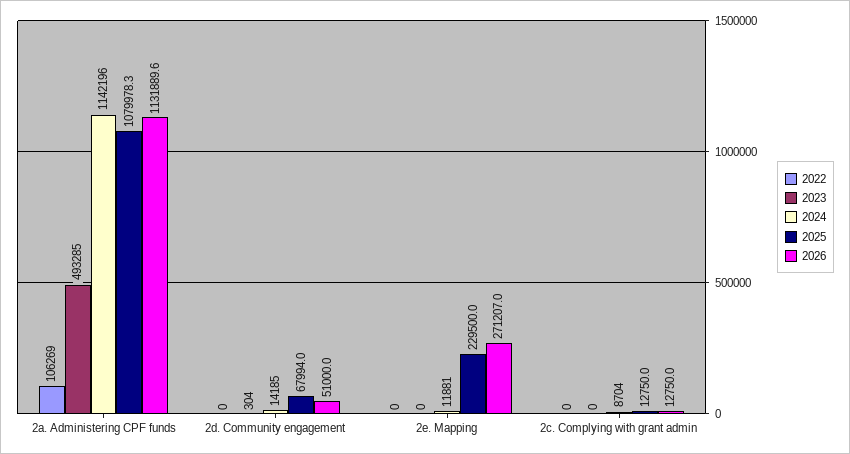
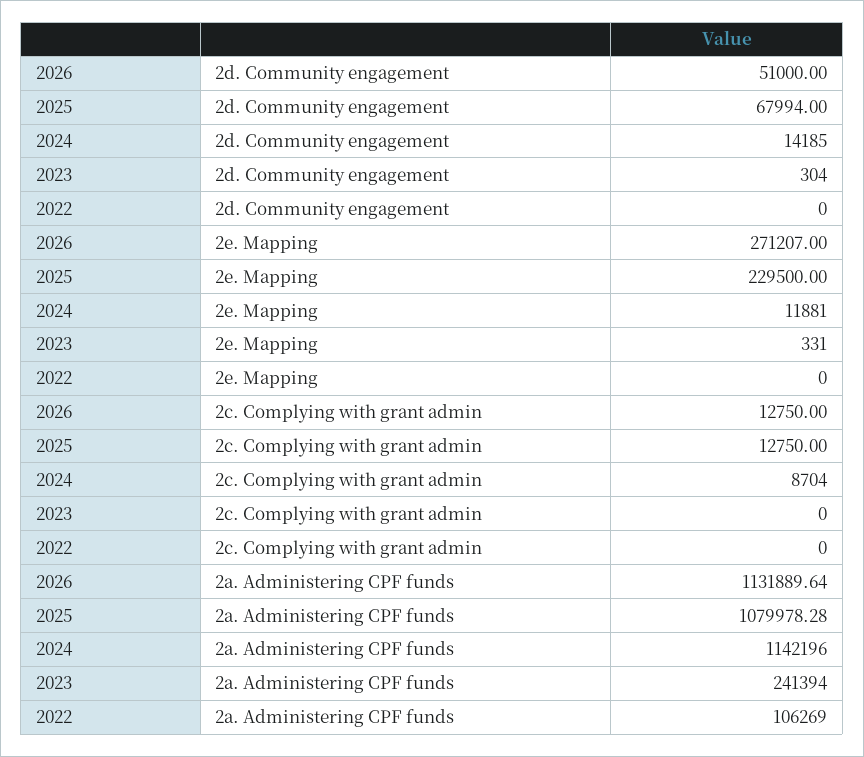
  {
    "2022": {
      "2a. Administering CPF funds": 106269,
      "2d. Community engagement": 0,
      "2e. Mapping": 0,
      "2c. Complying with grant admin": 0
    },
    "2023": {
-     "2a. Administering CPF funds": 493285,
+     "2a. Administering CPF funds": 241394,
      "2d. Community engagement": 304,
-     "2e. Mapping": 0,
+     "2e. Mapping": 331,
      "2c. Complying with grant admin": 0
    },
    "2024": {
      "2a. Administering CPF funds": 1142196,
      "2d. Community engagement": 14185,
      "2e. Mapping": 11881,
      "2c. Complying with grant admin": 8704
    },
    "2025": {
      "2a. Administering CPF funds": 1079978.28,
      "2d. Community engagement": 67994,
      "2e. Mapping": 229500,
      "2c. Complying with grant admin": 12750
    },
    "2026": {
      "2a. Administering CPF funds": 1131889.64,
      "2d. Community engagement": 51000,
      "2e. Mapping": 271207,
      "2c. Complying with grant admin": 12750
    }
  }

